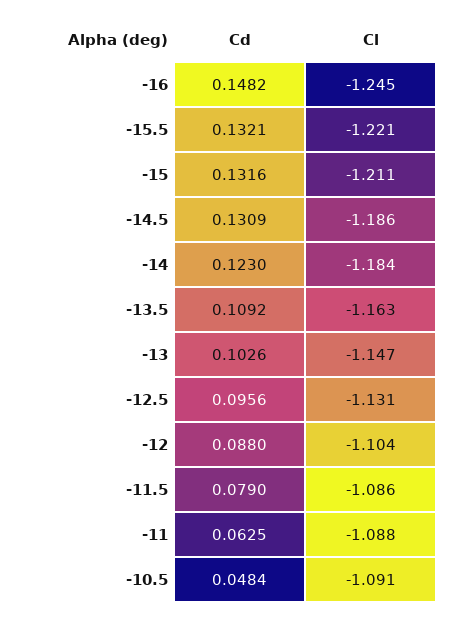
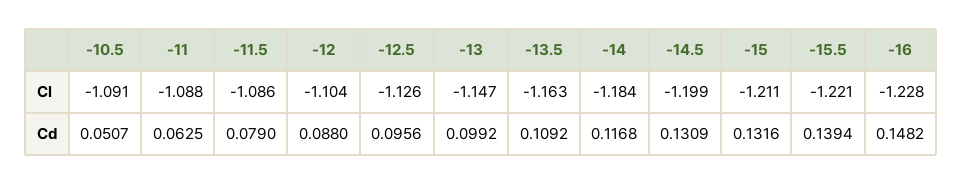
  {
    "Cd": {
      "-16": 0.1482,
-     "-15.5": 0.1321,
+     "-15.5": 0.1394,
      "-15": 0.1316,
      "-14.5": 0.1309,
-     "-14": 0.123,
+     "-14": 0.1168,
      "-13.5": 0.1092,
-     "-13": 0.1026,
+     "-13": 0.0992,
      "-12.5": 0.0956,
      "-12": 0.088,
      "-11.5": 0.079,
      "-11": 0.0625,
-     "-10.5": 0.0484
+     "-10.5": 0.0507
    },
    "Cl": {
-     "-16": -1.245,
+     "-16": -1.228,
      "-15.5": -1.221,
      "-15": -1.211,
-     "-14.5": -1.186,
+     "-14.5": -1.199,
      "-14": -1.184,
      "-13.5": -1.163,
      "-13": -1.147,
-     "-12.5": -1.131,
+     "-12.5": -1.126,
      "-12": -1.104,
      "-11.5": -1.086,
      "-11": -1.088,
      "-10.5": -1.091
    }
  }

